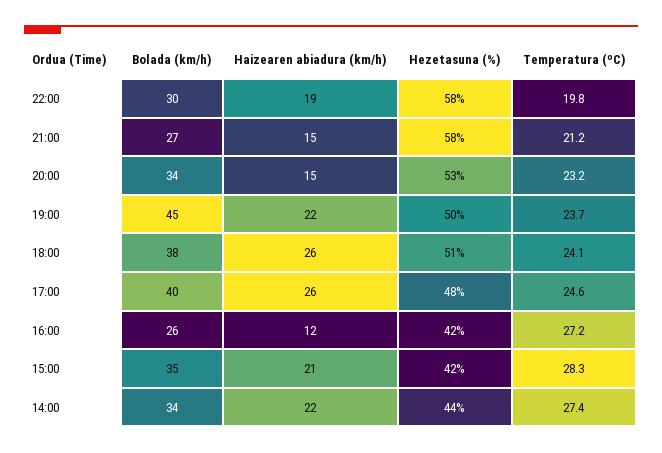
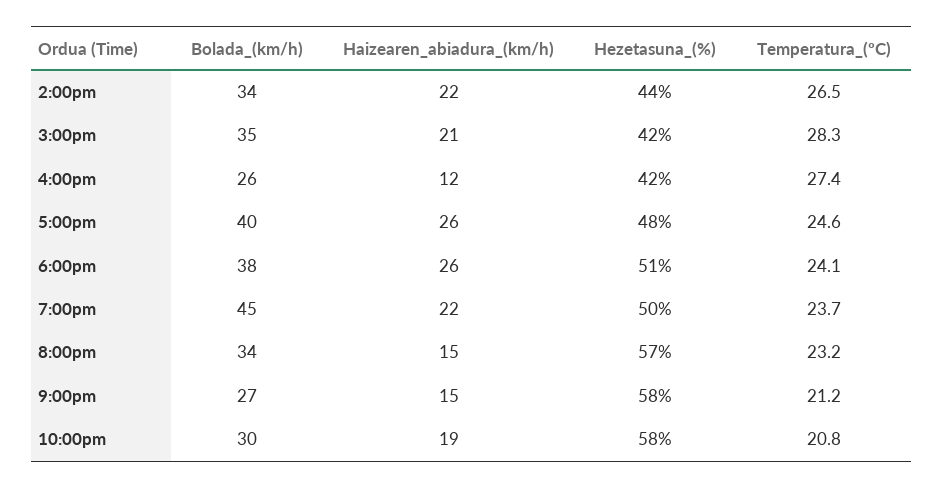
  {
    "Bolada (km/h)": {
      "22:00": 30,
      "21:00": 27,
      "20:00": 34,
      "19:00": 45,
      "18:00": 38,
      "17:00": 40,
      "16:00": 26,
      "15:00": 35,
      "14:00": 34
    },
    "Haizearen abiadura (km/h)": {
      "22:00": 19,
      "21:00": 15,
      "20:00": 15,
      "19:00": 22,
      "18:00": 26,
      "17:00": 26,
      "16:00": 12,
      "15:00": 21,
      "14:00": 22
    },
    "Hezetasuna (%)": {
      "22:00": 58,
      "21:00": 58,
-     "20:00": 53,
+     "20:00": 57,
      "19:00": 50,
      "18:00": 51,
      "17:00": 48,
      "16:00": 42,
      "15:00": 42,
      "14:00": 44
    },
    "Temperatura (ºC)": {
-     "22:00": 19.8,
+     "22:00": 20.8,
      "21:00": 21.2,
      "20:00": 23.2,
      "19:00": 23.7,
      "18:00": 24.1,
      "17:00": 24.6,
-     "16:00": 27.2,
+     "16:00": 27.4,
      "15:00": 28.3,
-     "14:00": 27.4
+     "14:00": 26.5
    }
  }

